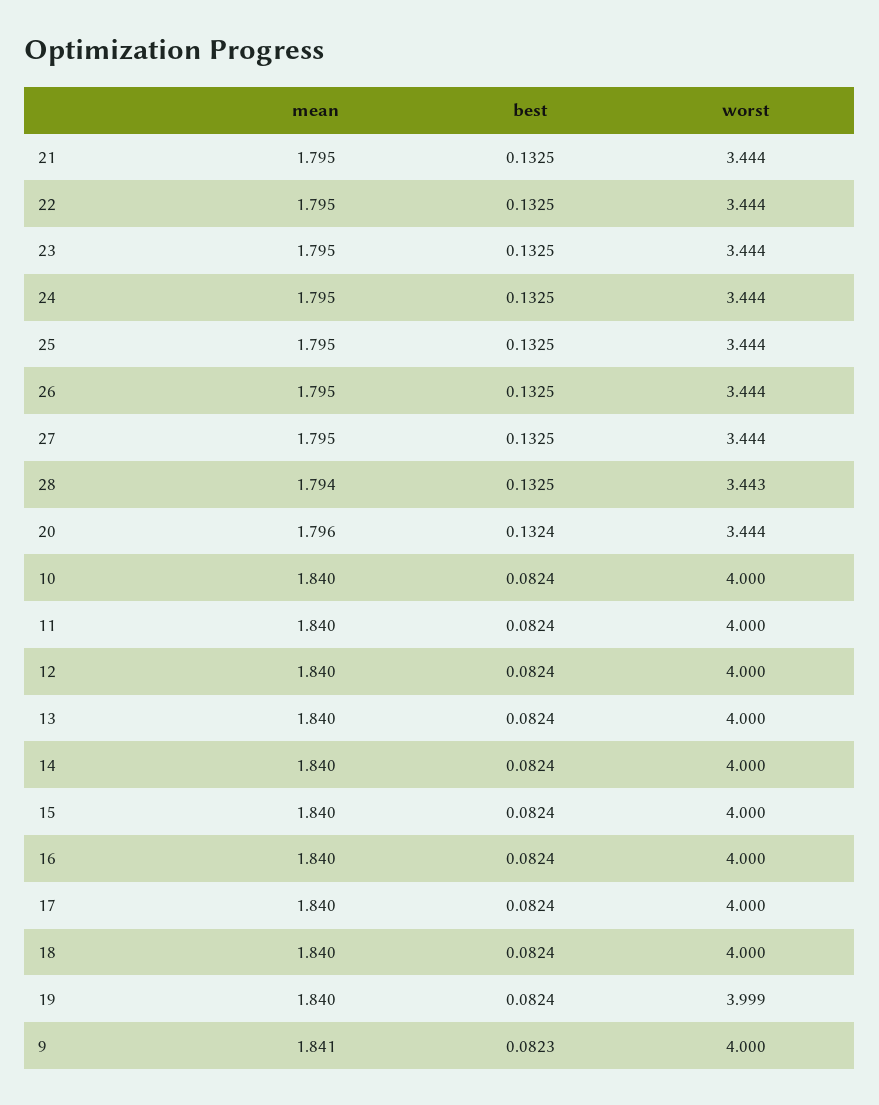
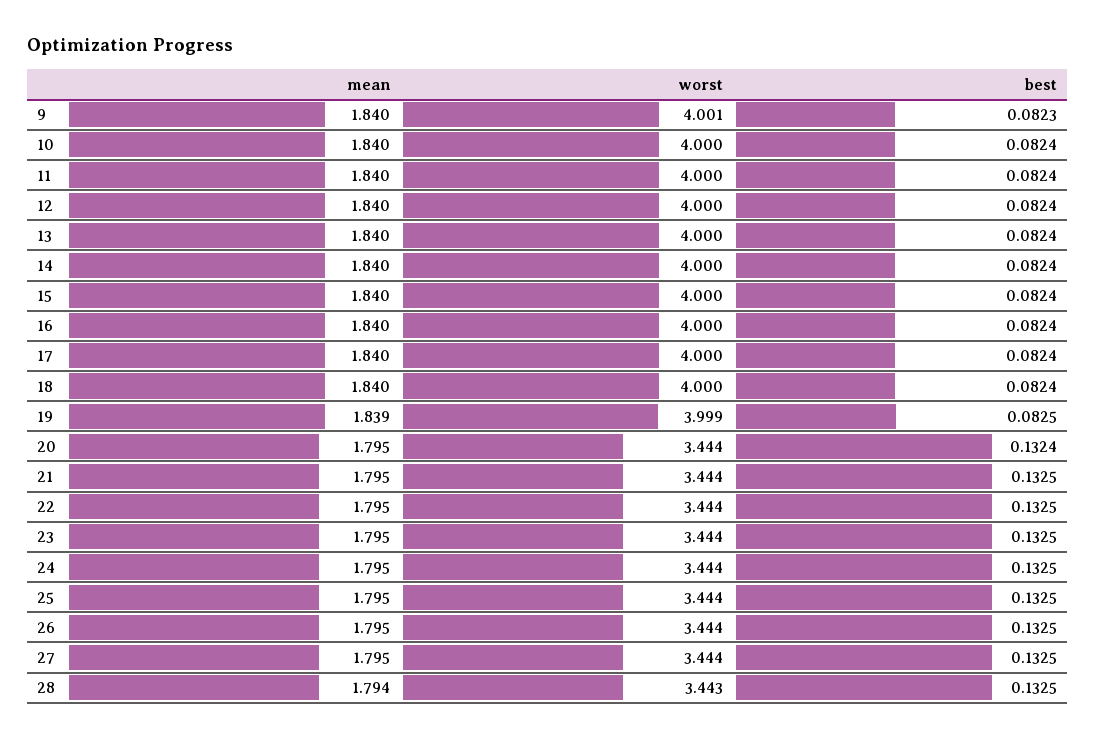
  {
    "mean": {
      "21": 1.795,
      "22": 1.795,
      "23": 1.795,
      "24": 1.795,
      "25": 1.795,
      "26": 1.795,
      "27": 1.795,
      "28": 1.794,
-     "20": 1.796,
+     "20": 1.795,
      "10": 1.84,
      "11": 1.84,
      "12": 1.84,
      "13": 1.84,
      "14": 1.84,
      "15": 1.84,
      "16": 1.84,
      "17": 1.84,
      "18": 1.84,
-     "19": 1.84,
+     "19": 1.839,
-     "9": 1.841
+     "9": 1.84
    },
    "best": {
      "21": 0.1325,
      "22": 0.1325,
      "23": 0.1325,
      "24": 0.1325,
      "25": 0.1325,
      "26": 0.1325,
      "27": 0.1325,
      "28": 0.1325,
      "20": 0.1324,
      "10": 0.0824,
      "11": 0.0824,
      "12": 0.0824,
      "13": 0.0824,
      "14": 0.0824,
      "15": 0.0824,
      "16": 0.0824,
      "17": 0.0824,
      "18": 0.0824,
-     "19": 0.0824,
+     "19": 0.0825,
      "9": 0.0823
    },
    "worst": {
      "21": 3.444,
      "22": 3.444,
      "23": 3.444,
      "24": 3.444,
      "25": 3.444,
      "26": 3.444,
      "27": 3.444,
      "28": 3.443,
      "20": 3.444,
      "10": 4,
      "11": 4,
      "12": 4,
      "13": 4,
      "14": 4,
      "15": 4,
      "16": 4,
      "17": 4,
      "18": 4,
      "19": 3.999,
-     "9": 4
+     "9": 4.001
    }
  }

